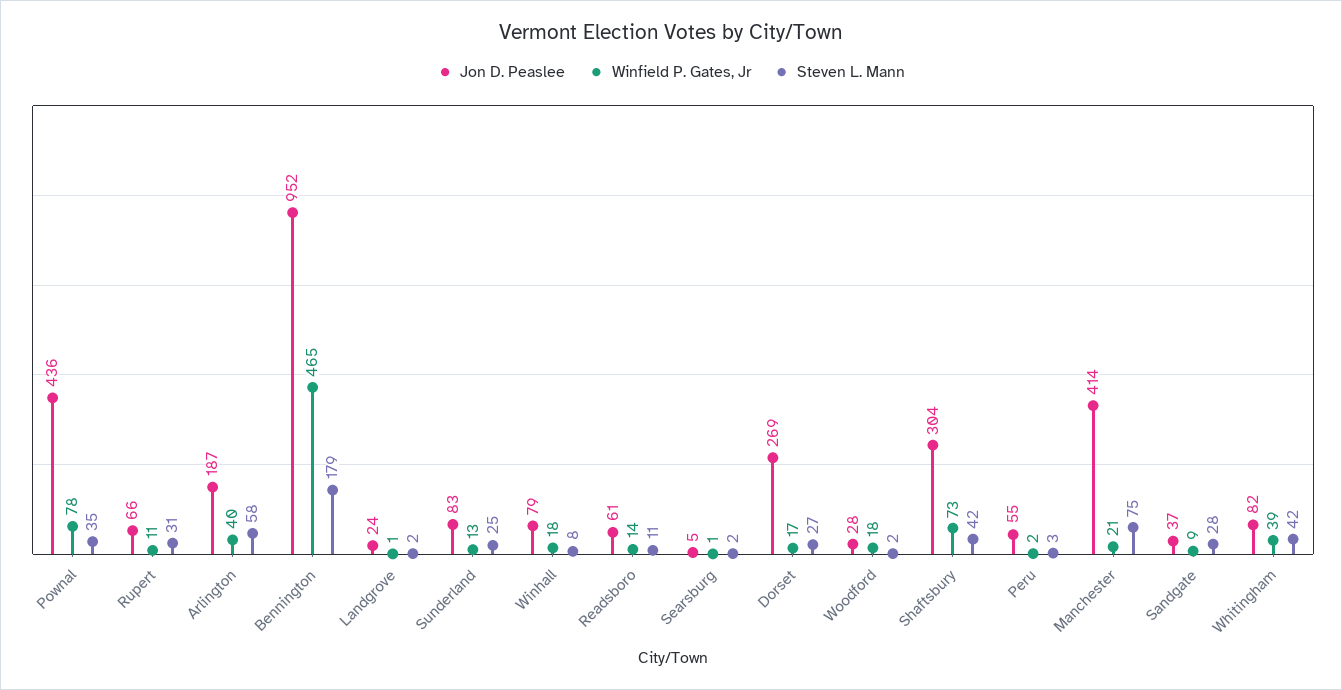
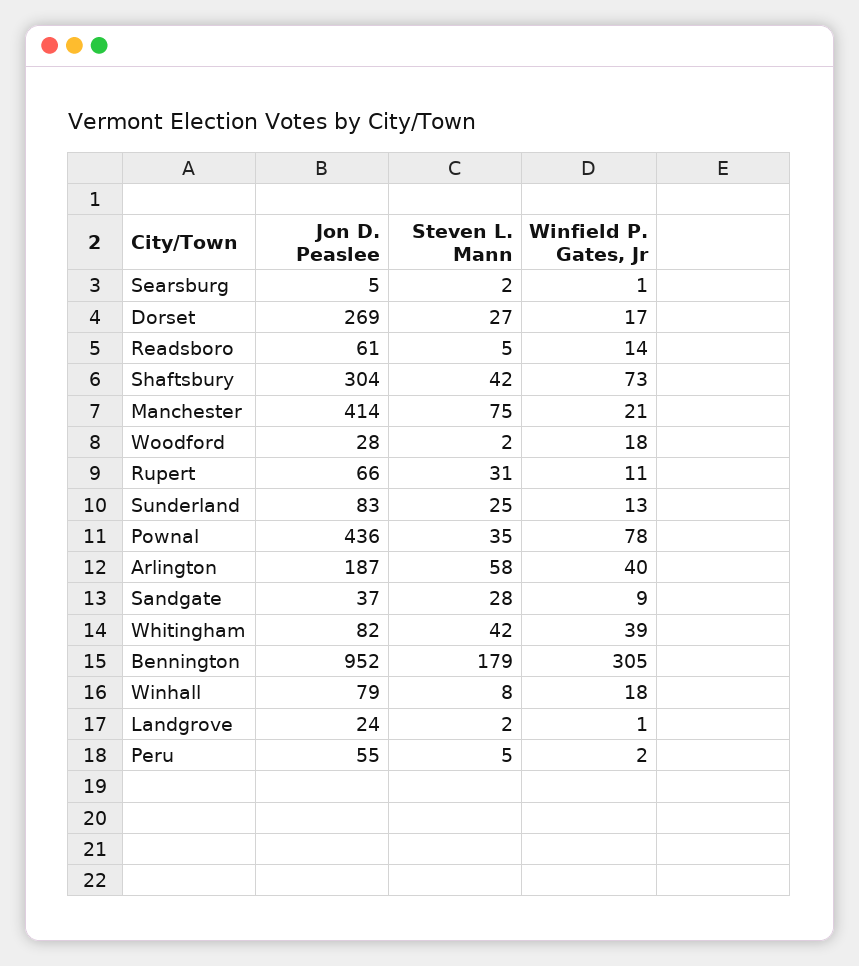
  {
    "Jon D. Peaslee": {
      "Pownal": 436,
      "Rupert": 66,
      "Arlington": 187,
      "Bennington": 952,
      "Landgrove": 24,
      "Sunderland": 83,
      "Winhall": 79,
      "Readsboro": 61,
      "Searsburg": 5,
      "Dorset": 269,
      "Woodford": 28,
      "Shaftsbury": 304,
      "Peru": 55,
      "Manchester": 414,
      "Sandgate": 37,
      "Whitingham": 82
    },
    "Winfield P. Gates, Jr": {
      "Pownal": 78,
      "Rupert": 11,
      "Arlington": 40,
-     "Bennington": 465,
+     "Bennington": 305,
      "Landgrove": 1,
      "Sunderland": 13,
      "Winhall": 18,
      "Readsboro": 14,
      "Searsburg": 1,
      "Dorset": 17,
      "Woodford": 18,
      "Shaftsbury": 73,
      "Peru": 2,
      "Manchester": 21,
      "Sandgate": 9,
      "Whitingham": 39
    },
    "Steven L. Mann": {
      "Pownal": 35,
      "Rupert": 31,
      "Arlington": 58,
      "Bennington": 179,
      "Landgrove": 2,
      "Sunderland": 25,
      "Winhall": 8,
-     "Readsboro": 11,
+     "Readsboro": 5,
      "Searsburg": 2,
      "Dorset": 27,
      "Woodford": 2,
      "Shaftsbury": 42,
-     "Peru": 3,
+     "Peru": 5,
      "Manchester": 75,
      "Sandgate": 28,
      "Whitingham": 42
    }
  }

